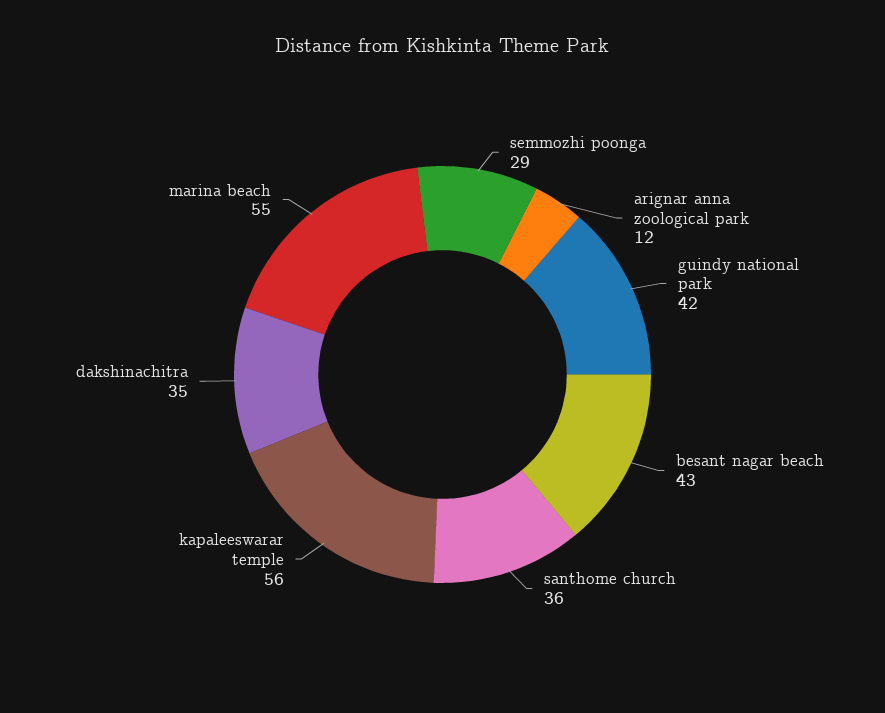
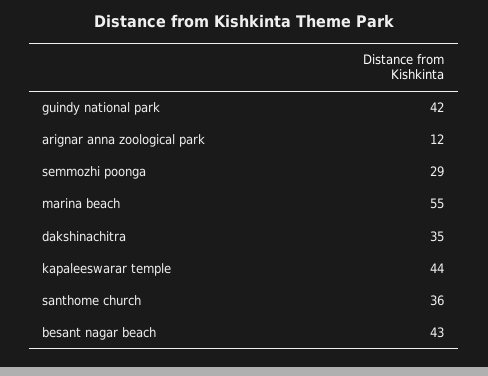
  {
    "semmozhi poonga": 29,
    "arignar anna zoological park": 12,
    "guindy national park": 42,
    "besant nagar beach": 43,
    "santhome church": 36,
-   "kapaleeswarar temple": 56,
+   "kapaleeswarar temple": 44,
    "dakshinachitra": 35,
    "marina beach": 55
  }

